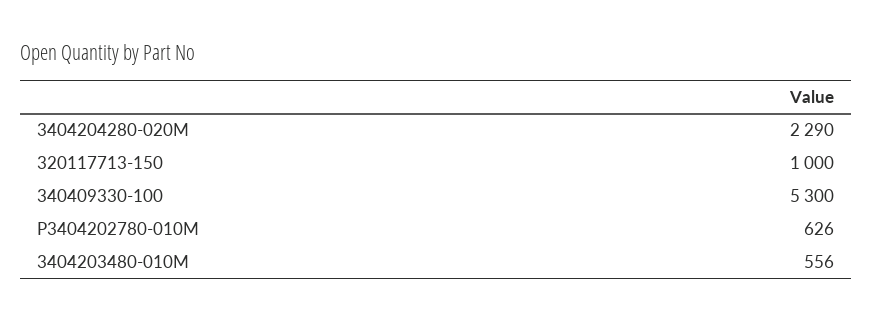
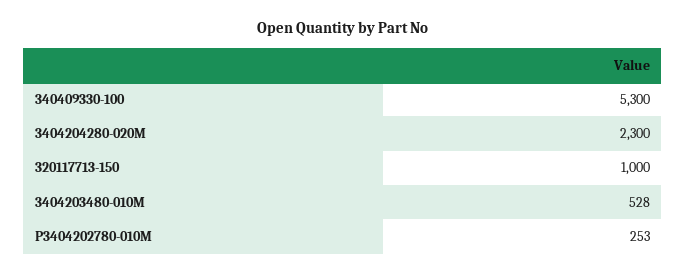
  {
-   "3404204280-020M": 2290,
+   "3404204280-020M": 2300,
    "320117713-150": 1000,
    "340409330-100": 5300,
-   "P3404202780-010M": 626,
+   "P3404202780-010M": 253,
-   "3404203480-010M": 556
+   "3404203480-010M": 528
  }

